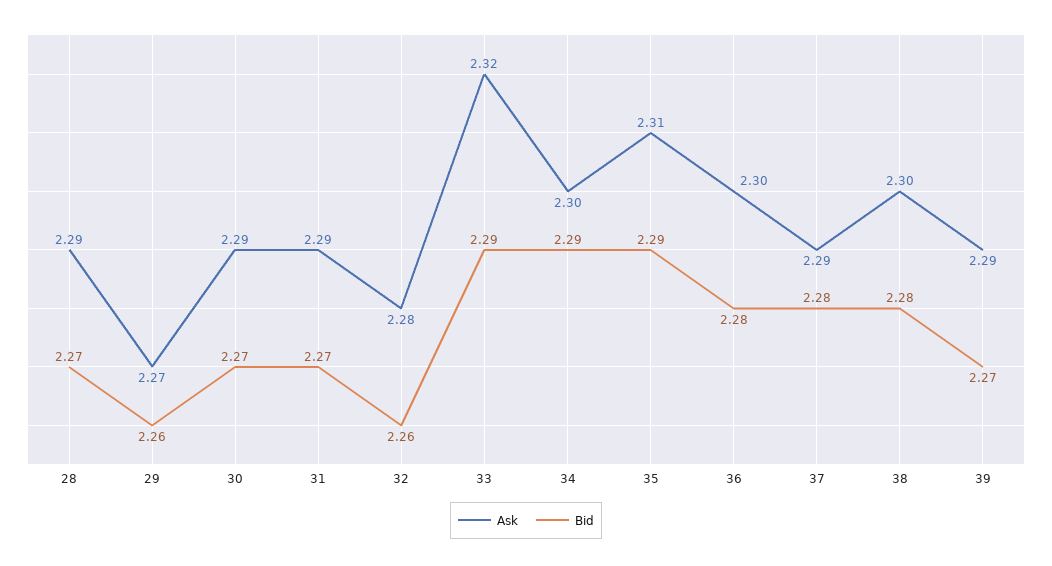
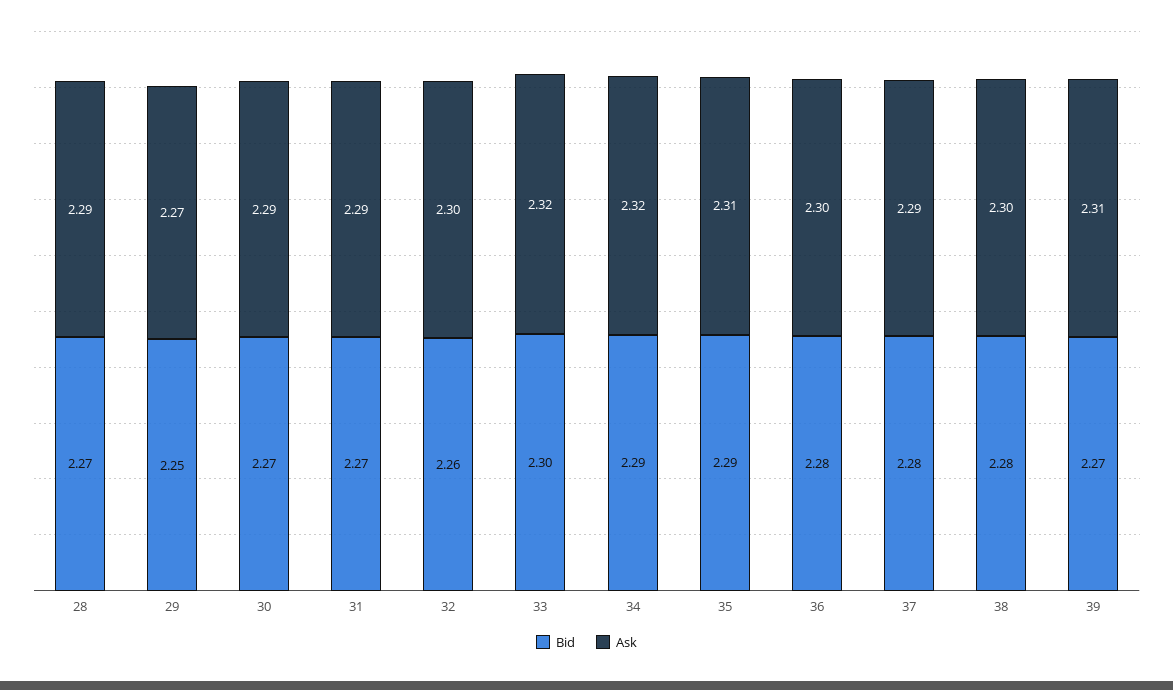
  {
    "Ask": {
      "28": 2.29,
      "29": 2.27,
      "30": 2.29,
      "31": 2.29,
-     "32": 2.28,
+     "32": 2.3,
      "33": 2.32,
-     "34": 2.3,
+     "34": 2.32,
      "35": 2.31,
      "36": 2.3,
      "37": 2.29,
      "38": 2.3,
-     "39": 2.29
+     "39": 2.31
    },
    "Bid": {
      "28": 2.27,
-     "29": 2.26,
+     "29": 2.25,
      "30": 2.27,
      "31": 2.27,
      "32": 2.26,
-     "33": 2.29,
+     "33": 2.3,
      "34": 2.29,
      "35": 2.29,
      "36": 2.28,
      "37": 2.28,
      "38": 2.28,
      "39": 2.27
    }
  }

